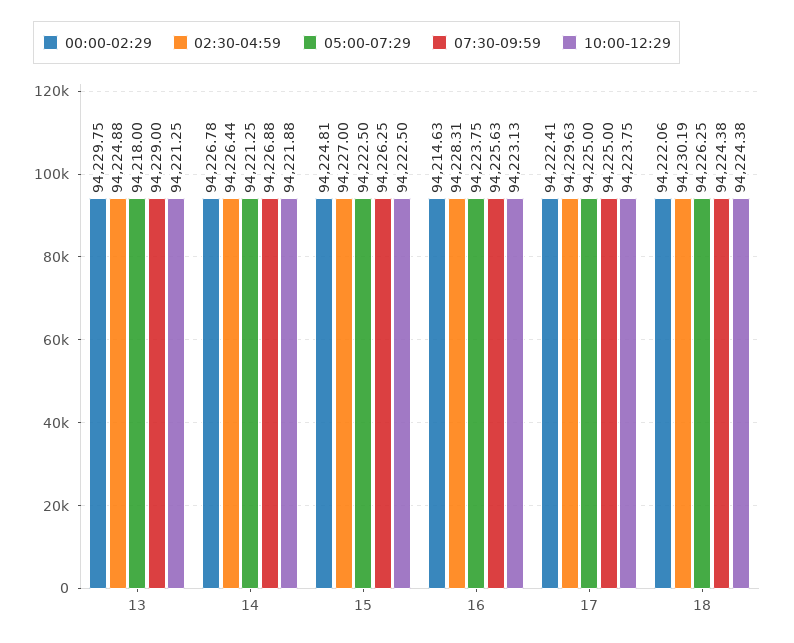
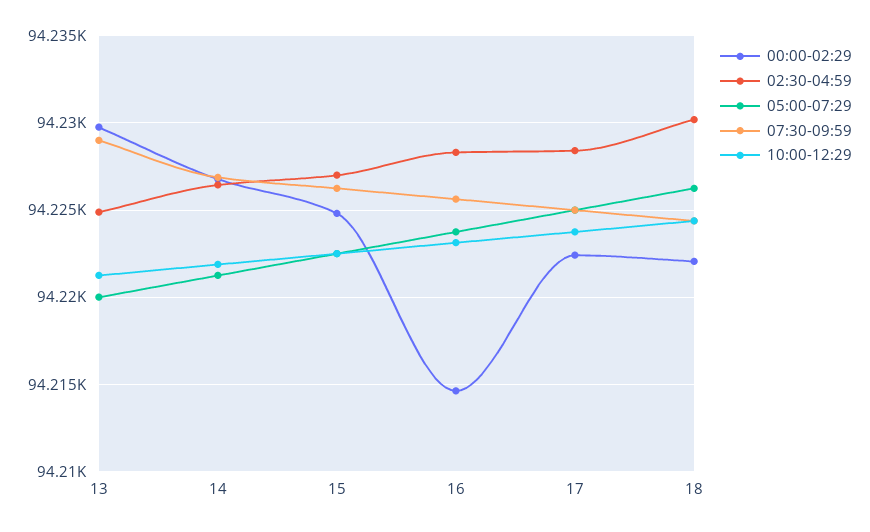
  {
    "00:00-02:29": {
      "13": 94229.75,
      "14": 94226.78,
      "15": 94224.81,
      "16": 94214.63,
      "17": 94222.41,
      "18": 94222.06
    },
    "02:30-04:59": {
      "13": 94224.88,
      "14": 94226.44,
      "15": 94227,
      "16": 94228.31,
-     "17": 94229.63,
+     "17": 94228.5,
      "18": 94230.19
    },
    "05:00-07:29": {
-     "13": 94218,
+     "13": 94220,
      "14": 94221.25,
      "15": 94222.5,
      "16": 94223.75,
      "17": 94225,
      "18": 94226.25
    },
    "07:30-09:59": {
      "13": 94229,
      "14": 94226.88,
      "15": 94226.25,
      "16": 94225.63,
      "17": 94225,
      "18": 94224.38
    },
    "10:00-12:29": {
      "13": 94221.25,
      "14": 94221.88,
      "15": 94222.5,
      "16": 94223.13,
      "17": 94223.75,
      "18": 94224.38
    }
  }

